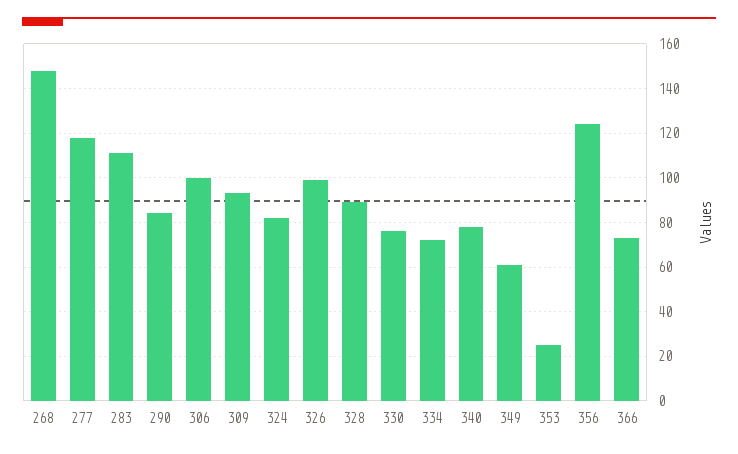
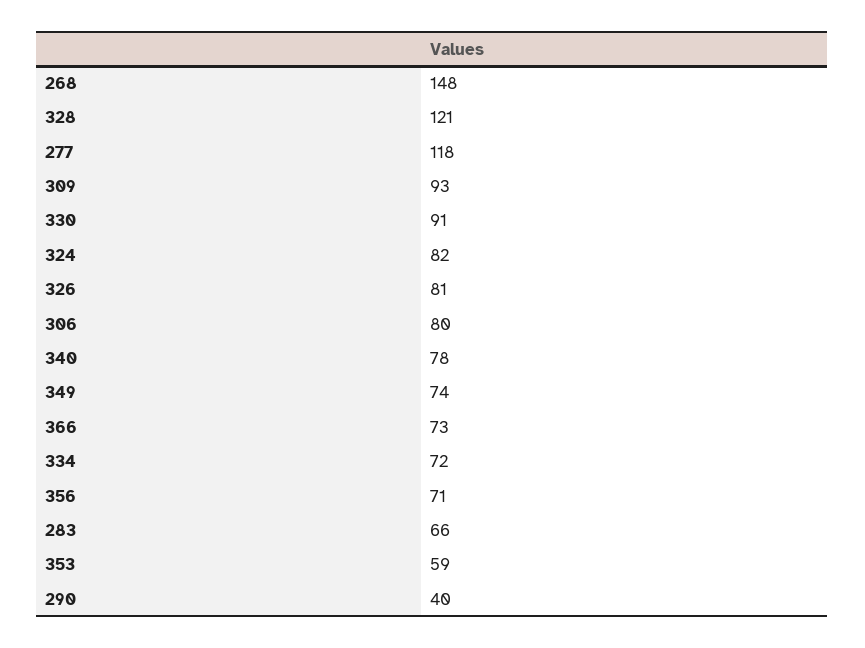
  {
    "268": 148,
    "277": 118,
-   "283": 110,
+   "283": 66,
-   "290": 85,
+   "290": 40,
-   "306": 100,
+   "306": 80,
    "309": 93,
    "324": 82,
-   "326": 100,
+   "326": 81,
-   "328": 90,
+   "328": 121,
-   "330": 75,
+   "330": 91,
    "334": 72,
    "340": 78,
-   "349": 60,
+   "349": 74,
-   "353": 25,
+   "353": 59,
-   "356": 125,
+   "356": 71,
    "366": 73
  }

